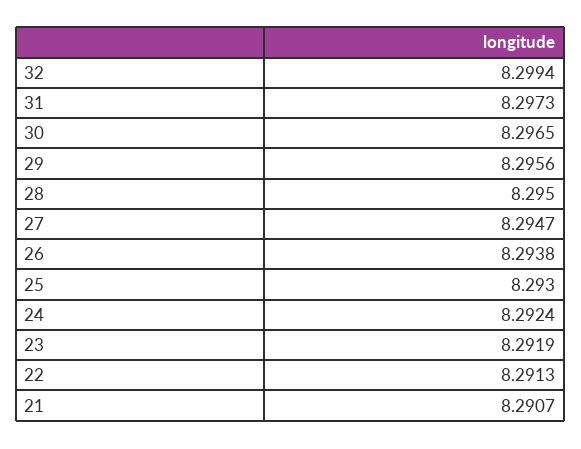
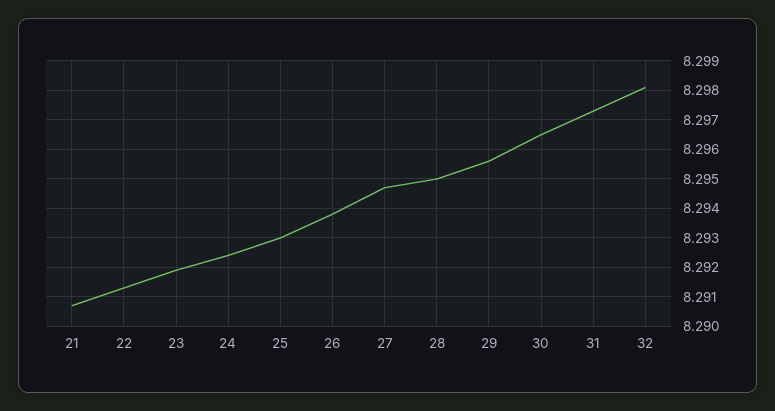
  {
-   "32": 8.2994,
+   "32": 8.298,
    "31": 8.2973,
    "30": 8.2965,
    "29": 8.2956,
    "28": 8.295,
    "27": 8.2947,
    "26": 8.2938,
    "25": 8.293,
    "24": 8.2924,
    "23": 8.2919,
    "22": 8.2913,
    "21": 8.2907
  }

